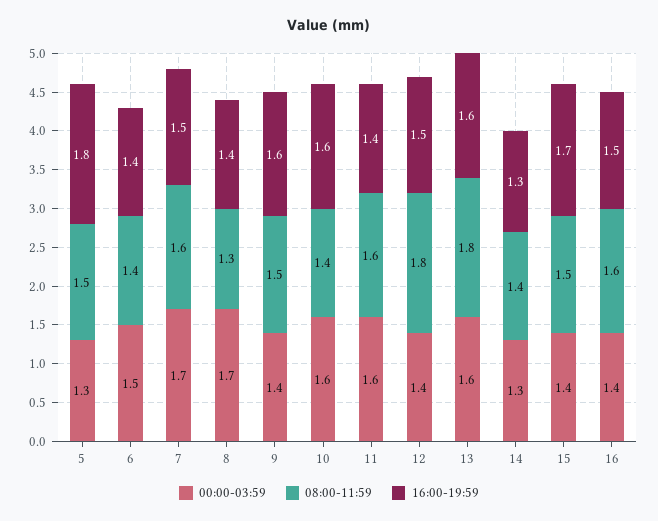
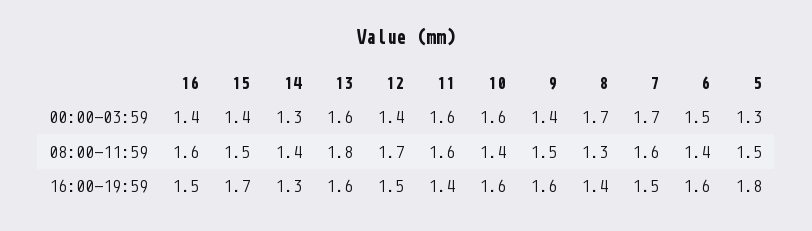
  {
    "00:00-03:59": {
      "5": 1.3,
      "6": 1.5,
      "7": 1.7,
      "8": 1.7,
      "9": 1.4,
      "10": 1.6,
      "11": 1.6,
      "12": 1.4,
      "13": 1.6,
      "14": 1.3,
      "15": 1.4,
      "16": 1.4
    },
    "08:00-11:59": {
      "5": 1.5,
      "6": 1.4,
      "7": 1.6,
      "8": 1.3,
      "9": 1.5,
      "10": 1.4,
      "11": 1.6,
-     "12": 1.8,
+     "12": 1.7,
      "13": 1.8,
      "14": 1.4,
      "15": 1.5,
      "16": 1.6
    },
    "16:00-19:59": {
      "5": 1.8,
-     "6": 1.4,
+     "6": 1.6,
      "7": 1.5,
      "8": 1.4,
      "9": 1.6,
      "10": 1.6,
      "11": 1.4,
      "12": 1.5,
      "13": 1.6,
      "14": 1.3,
      "15": 1.7,
      "16": 1.5
    }
  }

